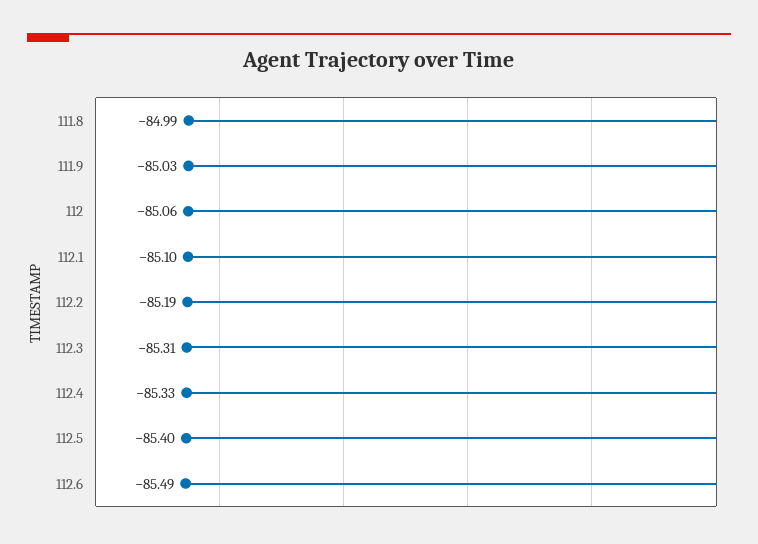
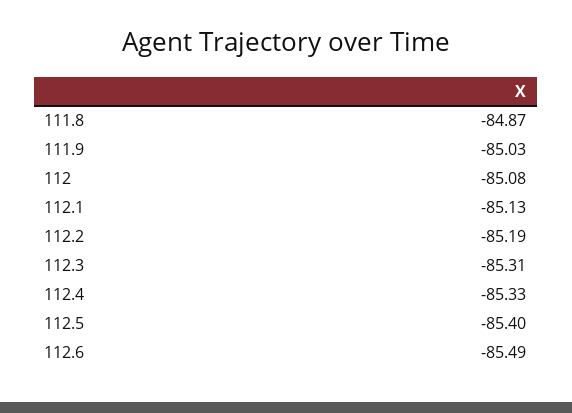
  {
-   "111.8": -84.99,
+   "111.8": -84.87,
    "111.9": -85.03,
-   "112": -85.06,
+   "112": -85.08,
-   "112.1": -85.1,
+   "112.1": -85.13,
    "112.2": -85.19,
    "112.3": -85.31,
    "112.4": -85.33,
    "112.5": -85.4,
    "112.6": -85.49
  }

